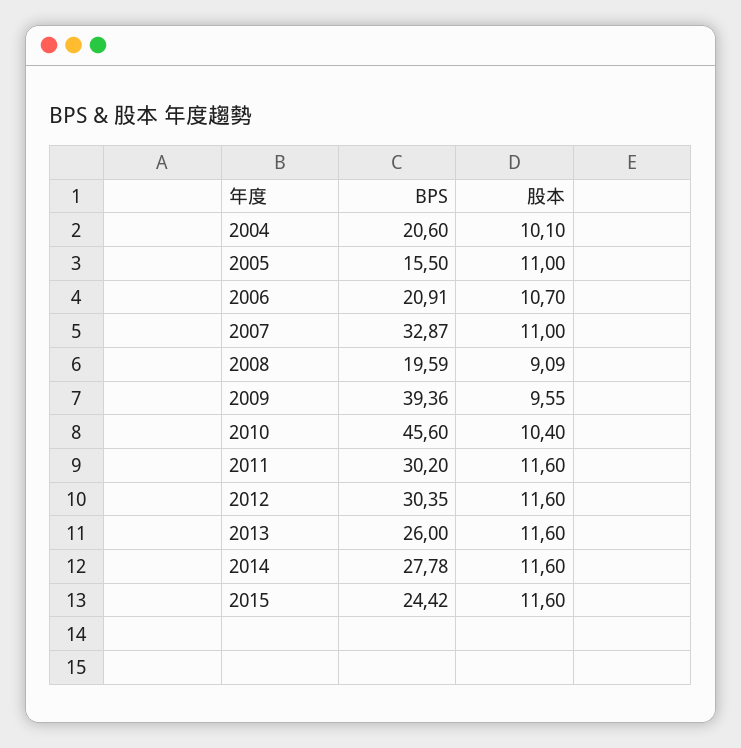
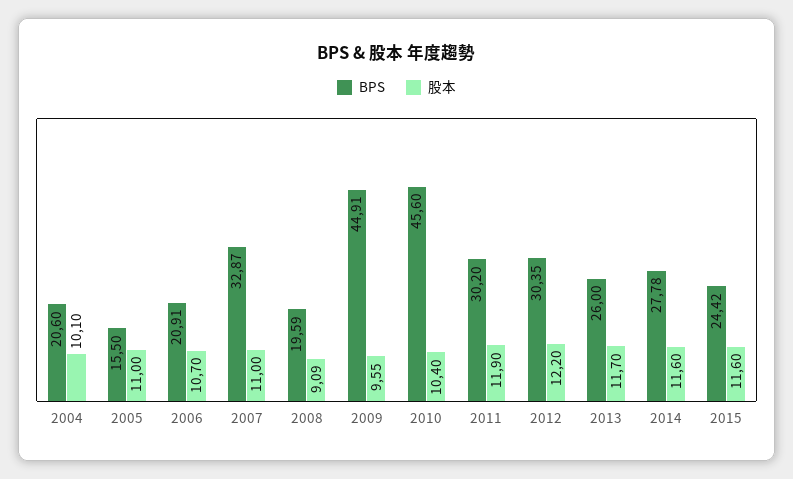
  {
    "BPS": {
      "2004": 20.6,
      "2005": 15.5,
      "2006": 20.91,
      "2007": 32.87,
      "2008": 19.59,
-     "2009": 39.36,
+     "2009": 44.91,
      "2010": 45.6,
      "2011": 30.2,
      "2012": 30.35,
      "2013": 26,
      "2014": 27.78,
      "2015": 24.42
    },
    "股本": {
      "2004": 10.1,
      "2005": 11,
      "2006": 10.7,
      "2007": 11,
      "2008": 9.09,
      "2009": 9.55,
      "2010": 10.4,
-     "2011": 11.6,
+     "2011": 11.9,
-     "2012": 11.6,
+     "2012": 12.2,
-     "2013": 11.6,
+     "2013": 11.7,
      "2014": 11.6,
      "2015": 11.6
    }
  }

